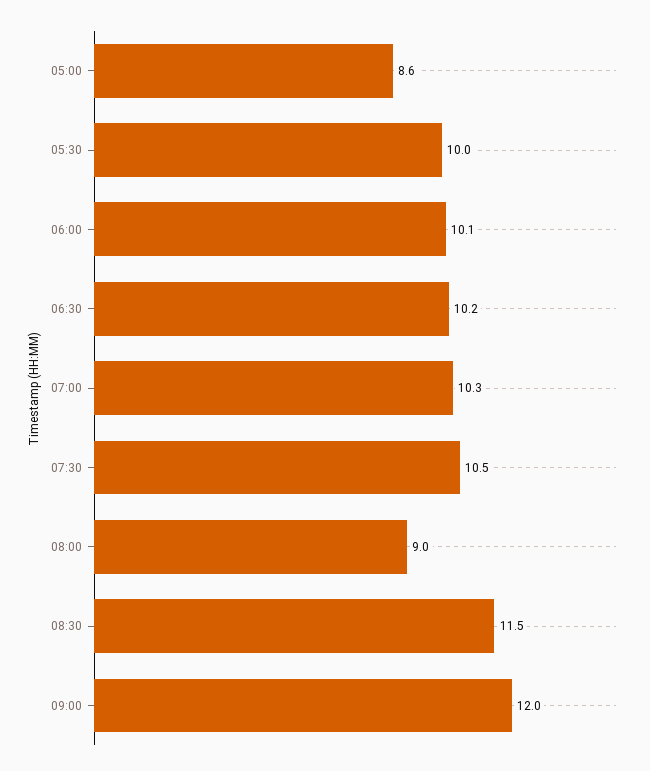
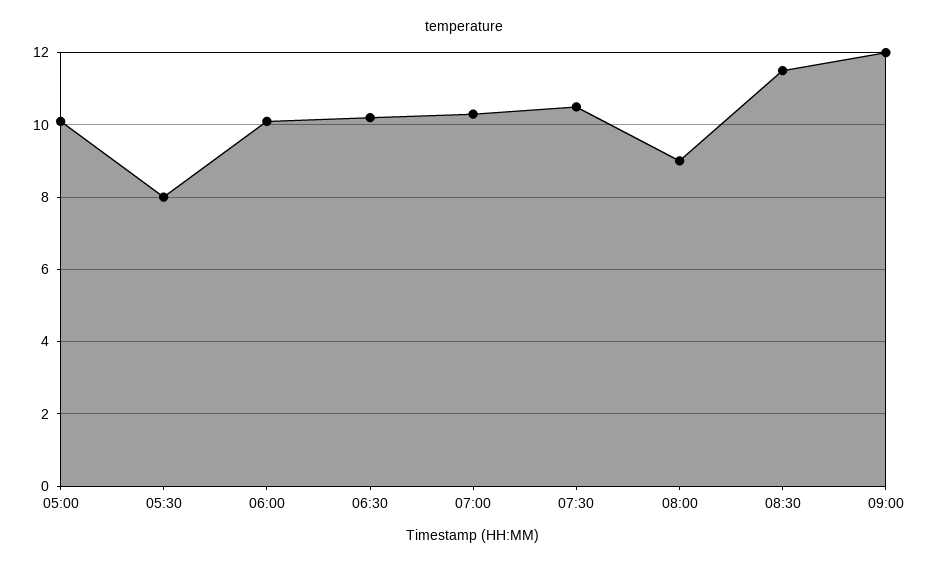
  {
-   "05:00": 8.6,
+   "05:00": 10,
-   "05:30": 10,
+   "05:30": 8,
    "06:00": 10.1,
    "06:30": 10.2,
    "07:00": 10.3,
    "07:30": 10.5,
    "08:00": 9,
    "08:30": 11.5,
    "09:00": 12
  }

